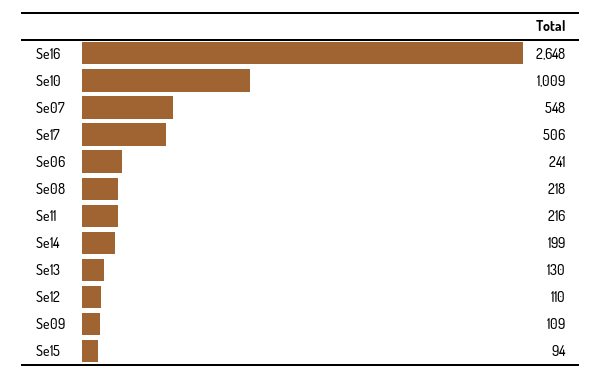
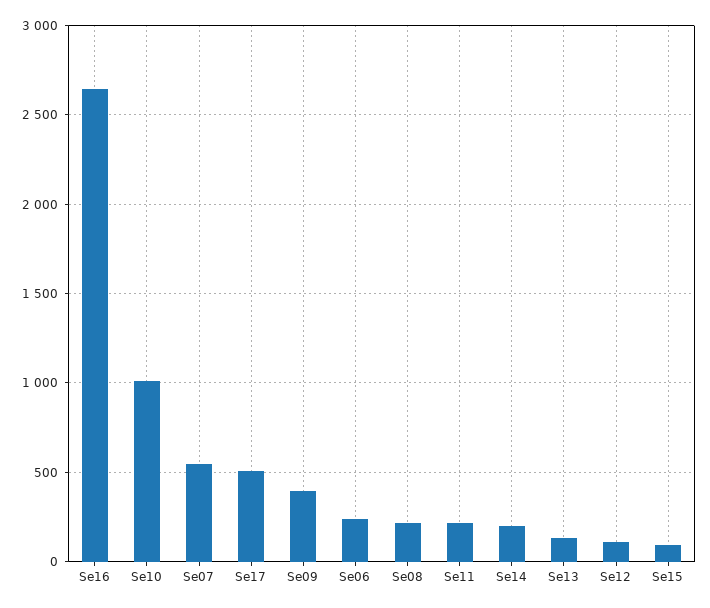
  {
    "Se16": 2648,
    "Se10": 1009,
    "Se07": 548,
    "Se17": 506,
    "Se06": 241,
    "Se08": 218,
    "Se11": 216,
    "Se14": 199,
    "Se13": 130,
    "Se12": 110,
-   "Se09": 109,
+   "Se09": 400,
    "Se15": 94
  }

